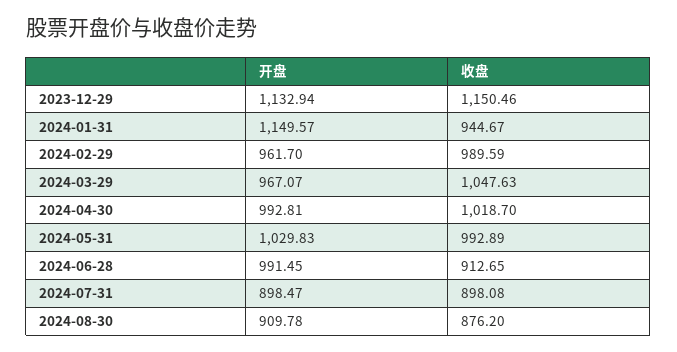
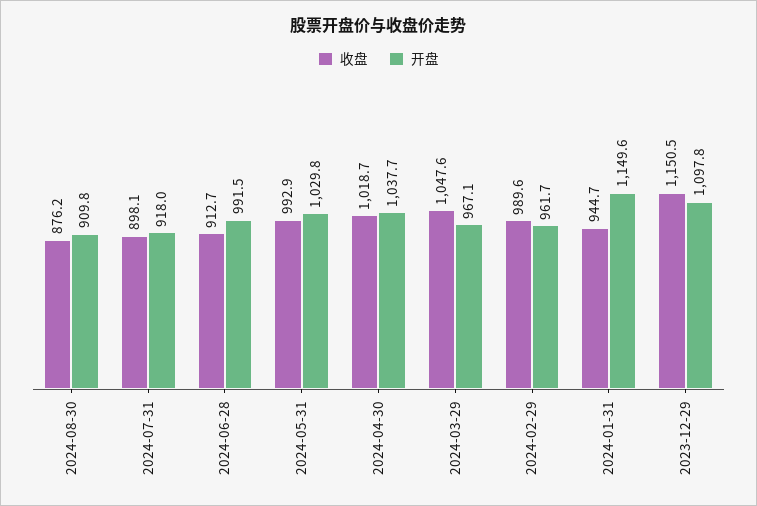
  {
    "开盘": {
-     "2023-12-29": 1132.94,
+     "2023-12-29": 1097.8,
      "2024-01-31": 1149.57,
      "2024-02-29": 961.7,
      "2024-03-29": 967.07,
-     "2024-04-30": 992.81,
+     "2024-04-30": 1037.7,
      "2024-05-31": 1029.83,
      "2024-06-28": 991.45,
-     "2024-07-31": 898.47,
+     "2024-07-31": 918,
      "2024-08-30": 909.78
    },
    "收盘": {
      "2023-12-29": 1150.46,
      "2024-01-31": 944.67,
      "2024-02-29": 989.59,
      "2024-03-29": 1047.63,
      "2024-04-30": 1018.7,
      "2024-05-31": 992.89,
      "2024-06-28": 912.65,
      "2024-07-31": 898.08,
      "2024-08-30": 876.2
    }
  }

